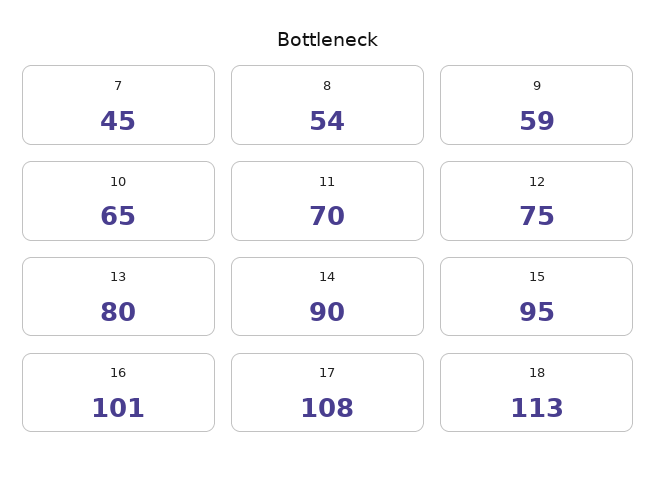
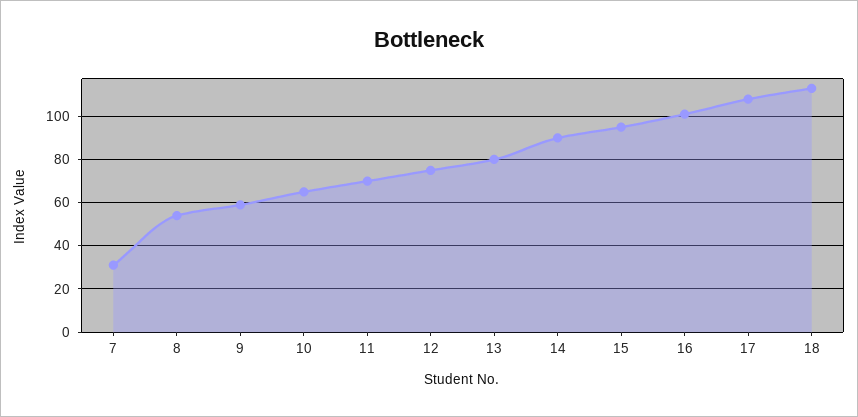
  {
-   "7": 45,
+   "7": 30,
    "8": 54,
    "9": 59,
    "10": 65,
    "11": 70,
    "12": 75,
    "13": 80,
    "14": 90,
    "15": 95,
    "16": 101,
    "17": 108,
    "18": 113
  }

